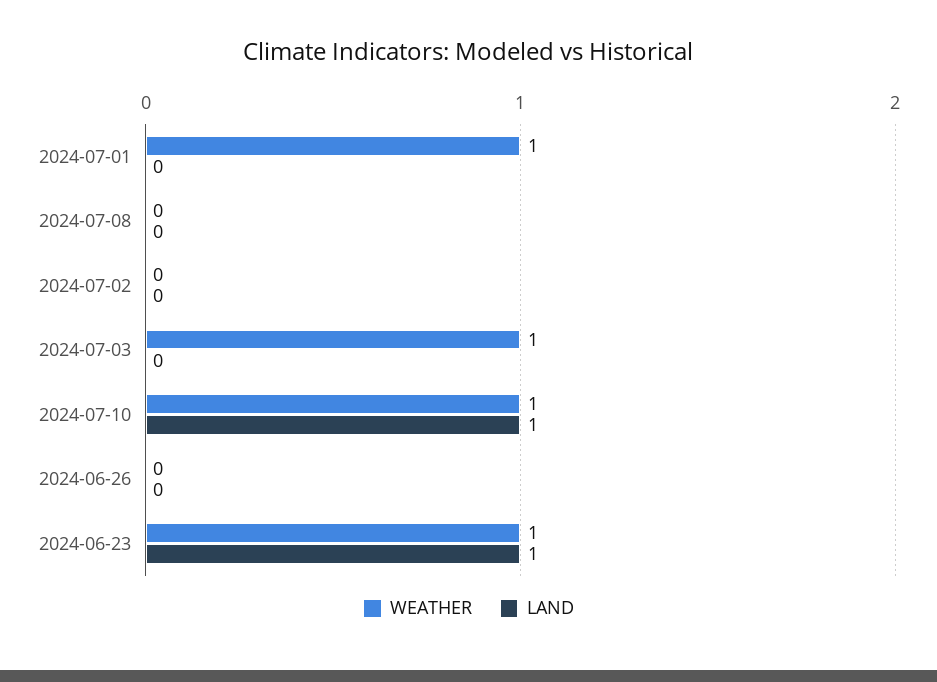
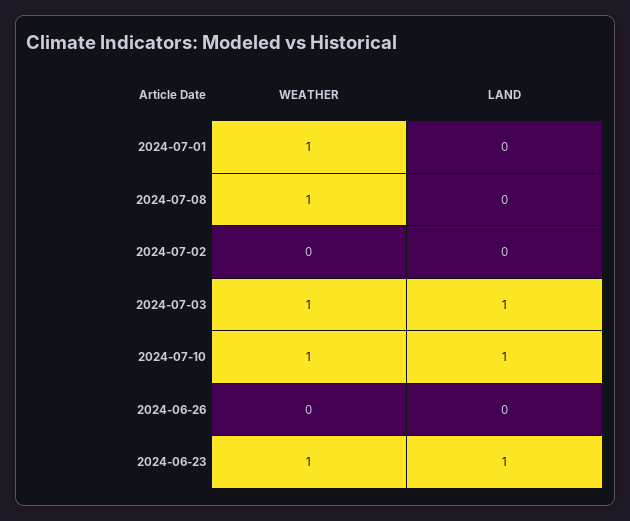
  {
    "WEATHER": {
      "2024-07-01": 1,
-     "2024-07-08": 0,
+     "2024-07-08": 1,
      "2024-07-02": 0,
      "2024-07-03": 1,
      "2024-07-10": 1,
      "2024-06-26": 0,
      "2024-06-23": 1
    },
    "LAND": {
      "2024-07-01": 0,
      "2024-07-08": 0,
      "2024-07-02": 0,
-     "2024-07-03": 0,
+     "2024-07-03": 1,
      "2024-07-10": 1,
      "2024-06-26": 0,
      "2024-06-23": 1
    }
  }

